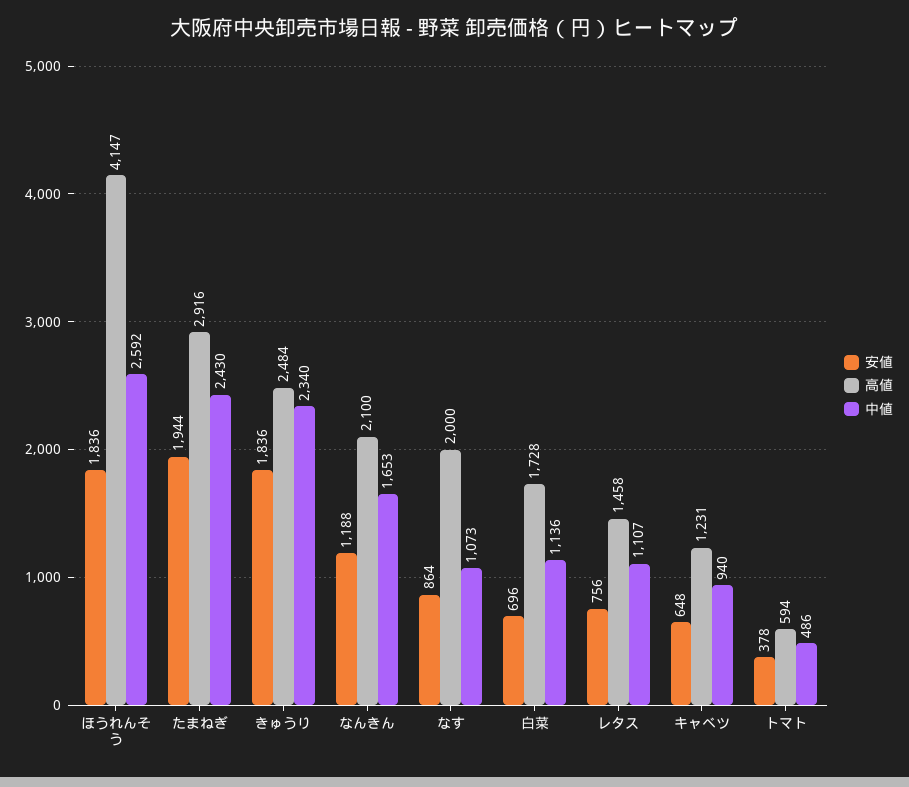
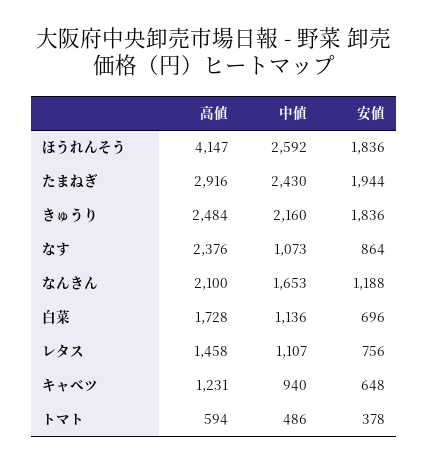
  {
    "安値": {
      "ほうれんそう": 1836,
      "たまねぎ": 1944,
      "きゅうり": 1836,
      "なんきん": 1188,
      "なす": 864,
      "白菜": 696,
      "レタス": 756,
      "キャベツ": 648,
      "トマト": 378
    },
    "高値": {
      "ほうれんそう": 4147,
      "たまねぎ": 2916,
      "きゅうり": 2484,
      "なんきん": 2100,
-     "なす": 2000,
+     "なす": 2376,
      "白菜": 1728,
      "レタス": 1458,
      "キャベツ": 1231,
      "トマト": 594
    },
    "中値": {
      "ほうれんそう": 2592,
      "たまねぎ": 2430,
-     "きゅうり": 2340,
+     "きゅうり": 2160,
      "なんきん": 1653,
      "なす": 1073,
      "白菜": 1136,
      "レタス": 1107,
      "キャベツ": 940,
      "トマト": 486
    }
  }

